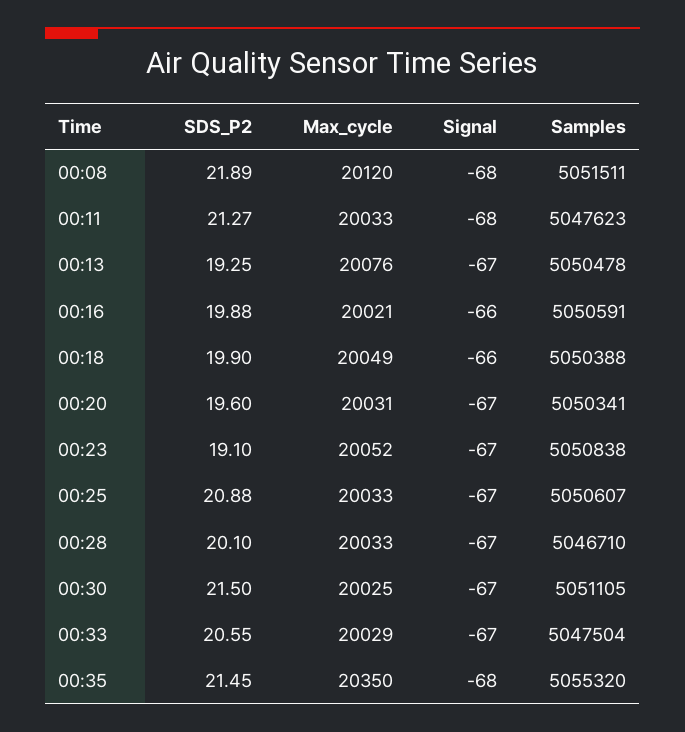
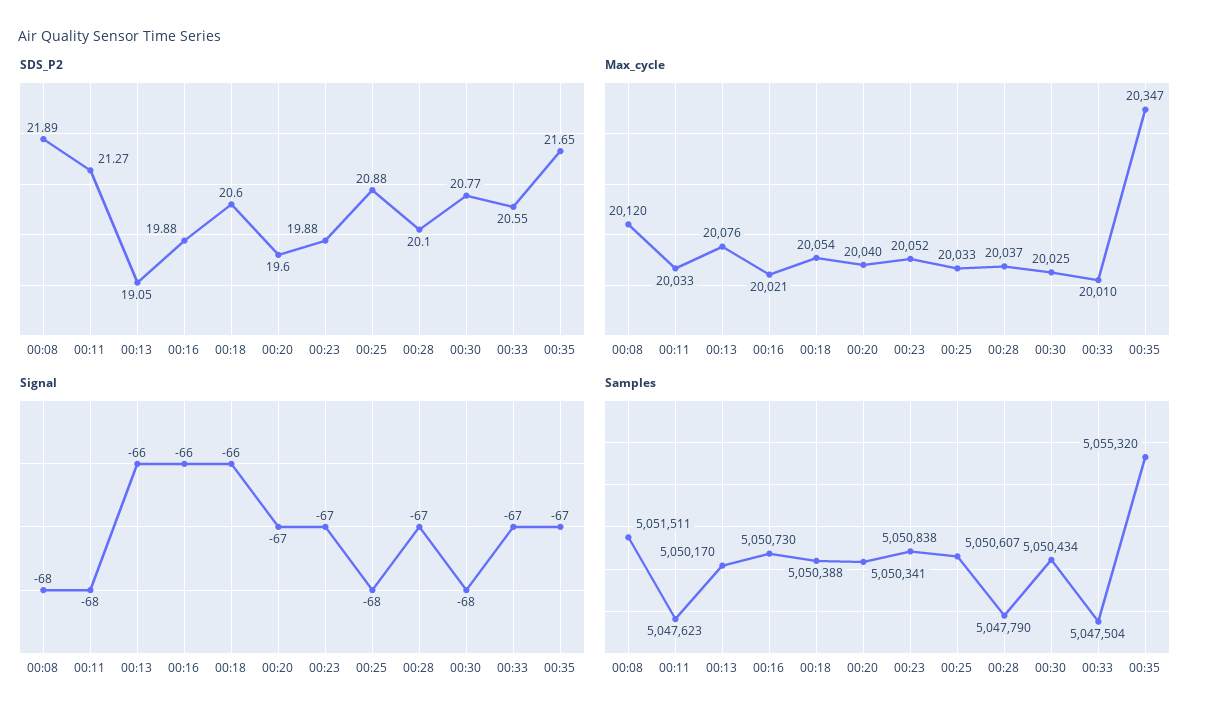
  {
    "SDS_P2": {
      "00:08": 21.89,
      "00:11": 21.27,
-     "00:13": 19.25,
+     "00:13": 19.05,
      "00:16": 19.88,
-     "00:18": 19.9,
+     "00:18": 20.6,
      "00:20": 19.6,
-     "00:23": 19.1,
+     "00:23": 19.88,
      "00:25": 20.88,
      "00:28": 20.1,
-     "00:30": 21.5,
+     "00:30": 20.77,
      "00:33": 20.55,
-     "00:35": 21.45
+     "00:35": 21.65
    },
    "Max_cycle": {
      "00:08": 20120,
      "00:11": 20033,
      "00:13": 20076,
      "00:16": 20021,
-     "00:18": 20049,
+     "00:18": 20054,
-     "00:20": 20031,
+     "00:20": 20040,
      "00:23": 20052,
      "00:25": 20033,
-     "00:28": 20033,
+     "00:28": 20037,
      "00:30": 20025,
-     "00:33": 20029,
+     "00:33": 20010,
-     "00:35": 20350
+     "00:35": 20347
    },
    "Signal": {
      "00:08": -68,
      "00:11": -68,
-     "00:13": -67,
+     "00:13": -66,
      "00:16": -66,
      "00:18": -66,
      "00:20": -67,
      "00:23": -67,
-     "00:25": -67,
+     "00:25": -68,
      "00:28": -67,
-     "00:30": -67,
+     "00:30": -68,
      "00:33": -67,
-     "00:35": -68
+     "00:35": -67
    },
    "Samples": {
      "00:08": 5051511,
      "00:11": 5047623,
-     "00:13": 5050478,
+     "00:13": 5050170,
-     "00:16": 5050591,
+     "00:16": 5050730,
      "00:18": 5050388,
      "00:20": 5050341,
      "00:23": 5050838,
      "00:25": 5050607,
-     "00:28": 5046710,
+     "00:28": 5047790,
-     "00:30": 5051105,
+     "00:30": 5050434,
      "00:33": 5047504,
      "00:35": 5055320
    }
  }

